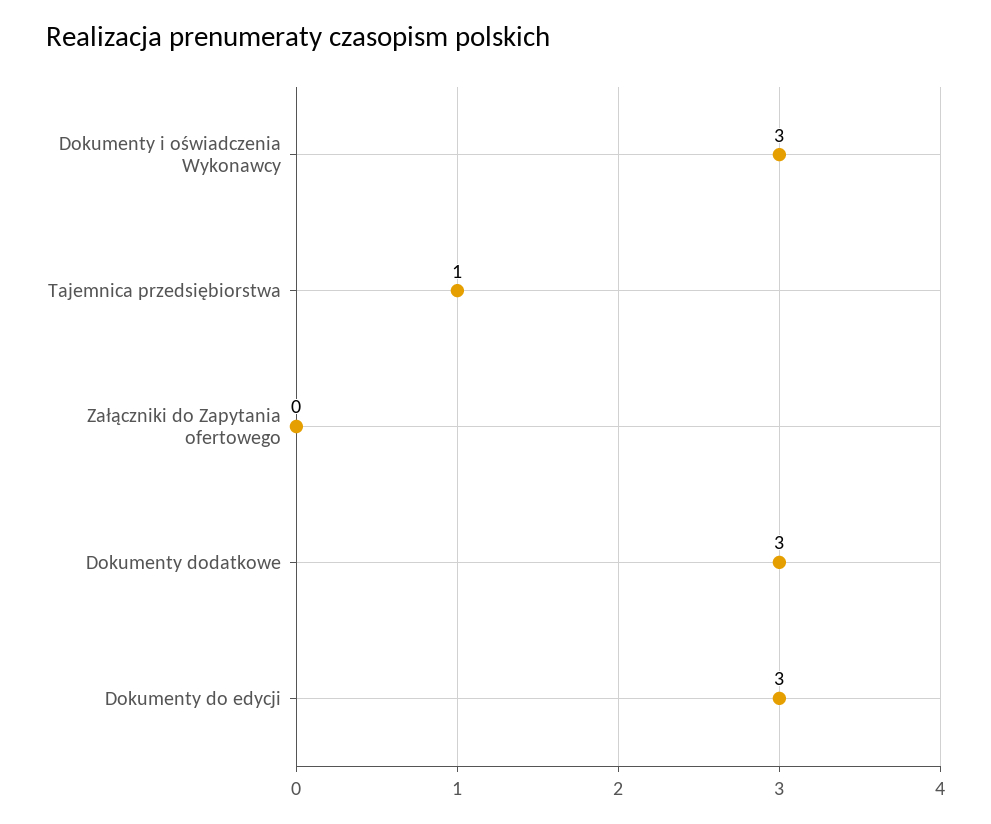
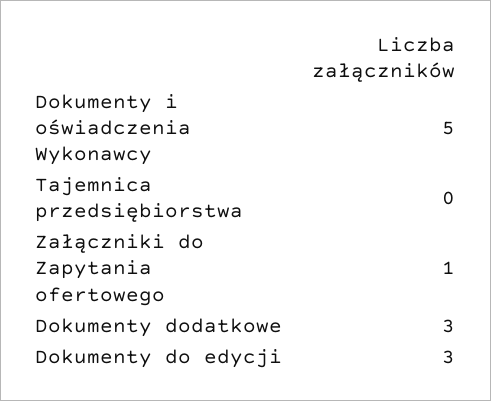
  {
-   "Dokumenty i oświadczenia Wykonawcy": 3,
+   "Dokumenty i oświadczenia Wykonawcy": 5,
-   "Tajemnica przedsiębiorstwa": 1,
+   "Tajemnica przedsiębiorstwa": 0,
-   "Załączniki do Zapytania ofertowego": 0,
+   "Załączniki do Zapytania ofertowego": 1,
    "Dokumenty dodatkowe": 3,
    "Dokumenty do edycji": 3
  }

